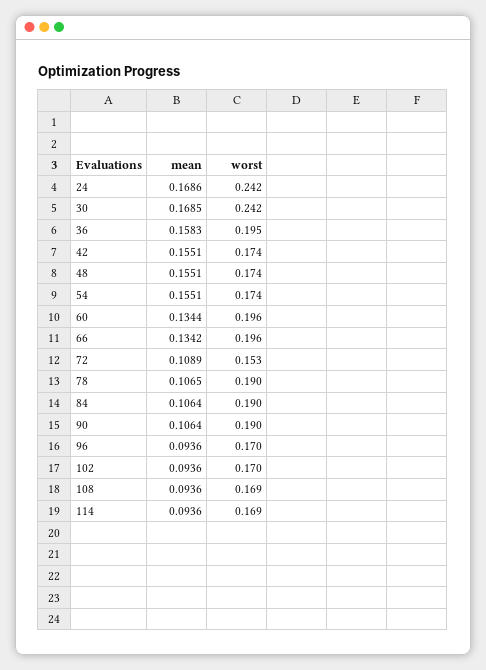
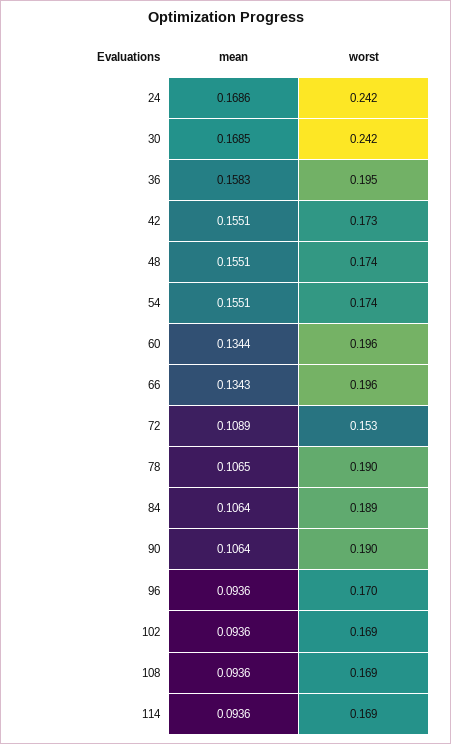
  {
    "mean": {
      "24": 0.1686,
      "30": 0.1685,
      "36": 0.1583,
      "42": 0.1551,
      "48": 0.1551,
      "54": 0.1551,
      "60": 0.1344,
-     "66": 0.1342,
+     "66": 0.1343,
      "72": 0.1089,
      "78": 0.1065,
      "84": 0.1064,
      "90": 0.1064,
      "96": 0.0936,
      "102": 0.0936,
      "108": 0.0936,
      "114": 0.0936
    },
    "worst": {
      "24": 0.242,
      "30": 0.242,
      "36": 0.195,
-     "42": 0.174,
+     "42": 0.173,
      "48": 0.174,
      "54": 0.174,
      "60": 0.196,
      "66": 0.196,
      "72": 0.153,
      "78": 0.19,
-     "84": 0.19,
+     "84": 0.189,
      "90": 0.19,
      "96": 0.17,
-     "102": 0.17,
+     "102": 0.169,
      "108": 0.169,
      "114": 0.169
    }
  }

